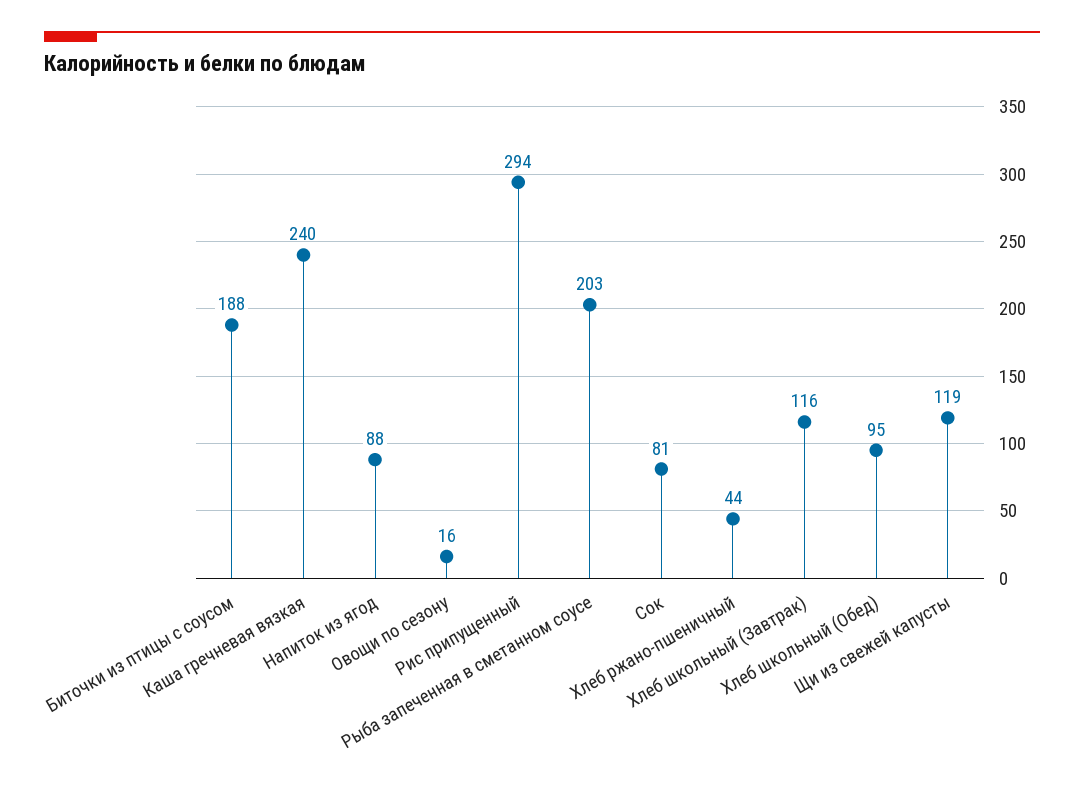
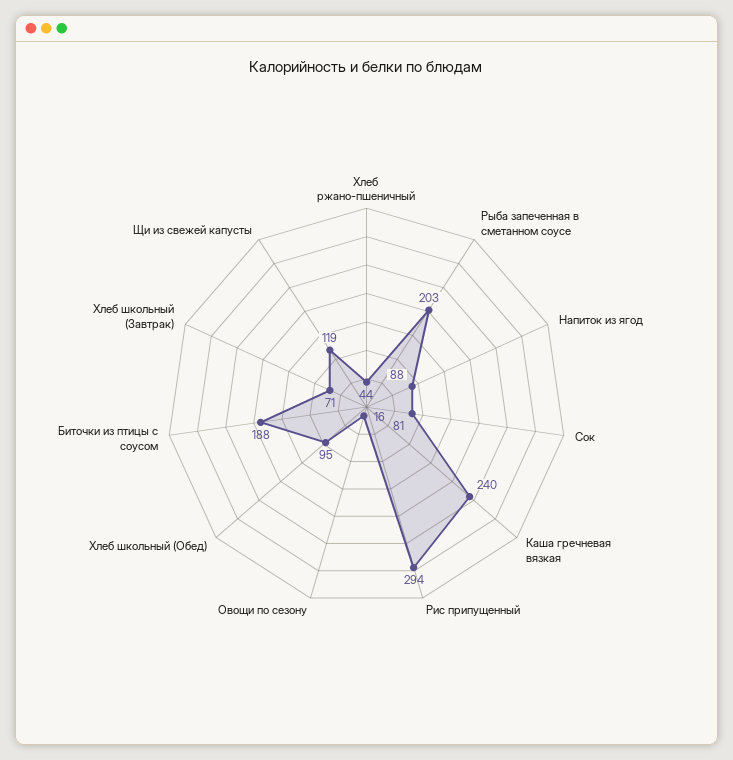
  {
    "Биточки из птицы с соусом": 188,
    "Каша гречневая вязкая": 240,
    "Напиток из ягод": 88,
    "Овощи по сезону": 16,
    "Рис припущенный": 294,
    "Рыба запеченная в сметанном соусе": 203,
    "Сок": 81,
    "Хлеб ржано-пшеничный": 44,
-   "Хлеб школьный (Завтрак)": 116,
+   "Хлеб школьный (Завтрак)": 71,
    "Хлеб школьный (Обед)": 95,
    "Щи из свежей капусты": 119
  }

